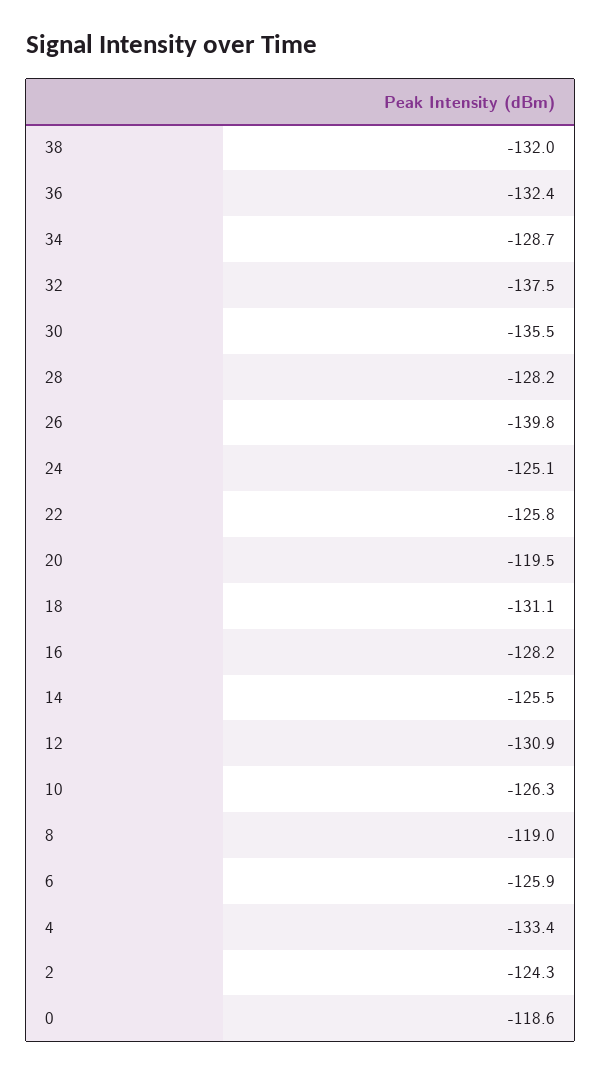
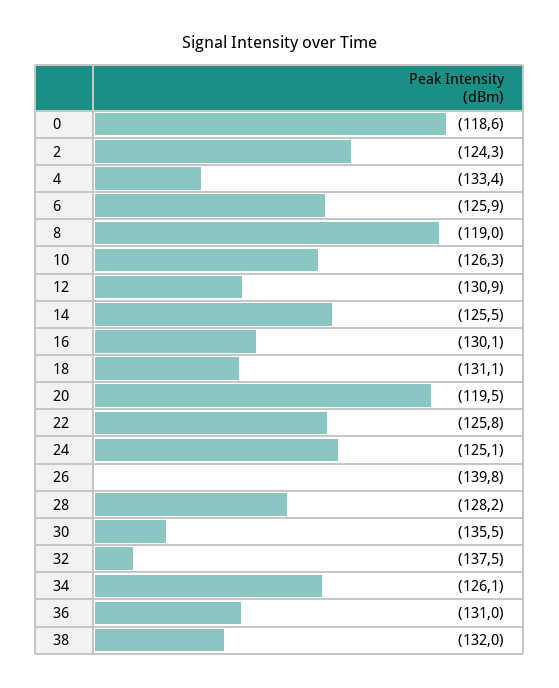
  {
    "38": -132,
-   "36": -132.4,
+   "36": -131,
-   "34": -128.7,
+   "34": -126.1,
    "32": -137.5,
    "30": -135.5,
    "28": -128.2,
    "26": -139.8,
    "24": -125.1,
    "22": -125.8,
    "20": -119.5,
    "18": -131.1,
-   "16": -128.2,
+   "16": -130.1,
    "14": -125.5,
    "12": -130.9,
    "10": -126.3,
    "8": -119,
    "6": -125.9,
    "4": -133.4,
    "2": -124.3,
    "0": -118.6
  }

